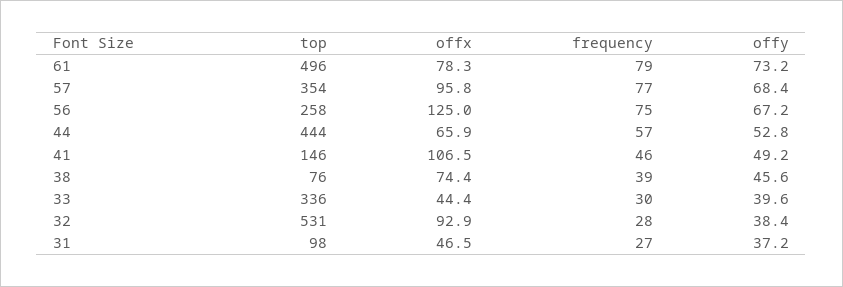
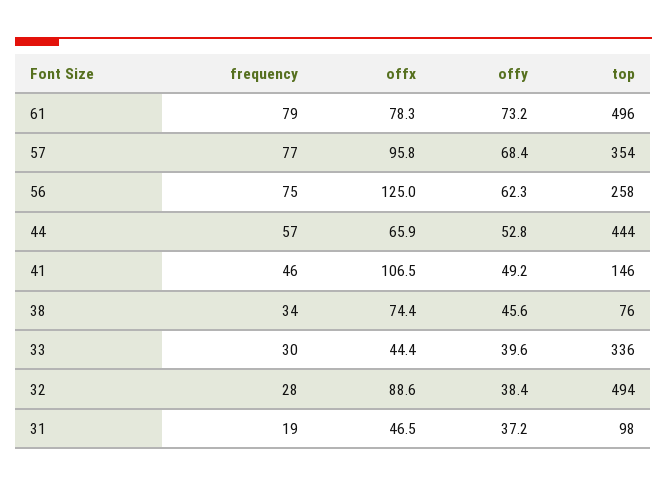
  {
    "top": {
      "61": 496,
      "57": 354,
      "56": 258,
      "44": 444,
      "41": 146,
      "38": 76,
      "33": 336,
-     "32": 531,
+     "32": 494,
      "31": 98
    },
    "offx": {
      "61": 78.3,
      "57": 95.8,
      "56": 125,
      "44": 65.9,
      "41": 106.5,
      "38": 74.4,
      "33": 44.4,
-     "32": 92.9,
+     "32": 88.6,
      "31": 46.5
    },
    "frequency": {
      "61": 79,
      "57": 77,
      "56": 75,
      "44": 57,
      "41": 46,
-     "38": 39,
+     "38": 34,
      "33": 30,
      "32": 28,
-     "31": 27
+     "31": 19
    },
    "offy": {
      "61": 73.2,
      "57": 68.4,
-     "56": 67.2,
+     "56": 62.3,
      "44": 52.8,
      "41": 49.2,
      "38": 45.6,
      "33": 39.6,
      "32": 38.4,
      "31": 37.2
    }
  }

